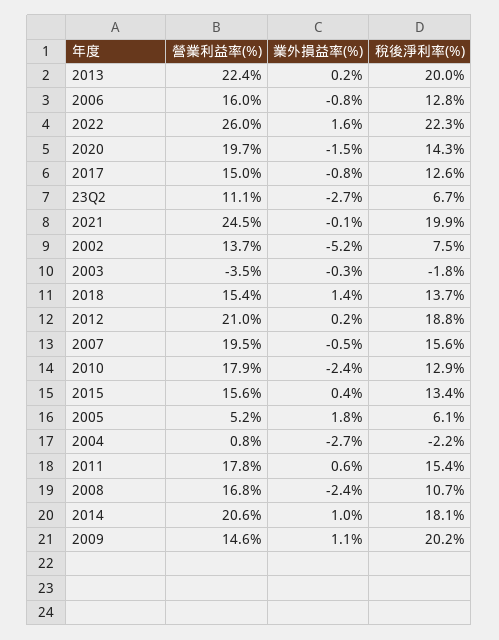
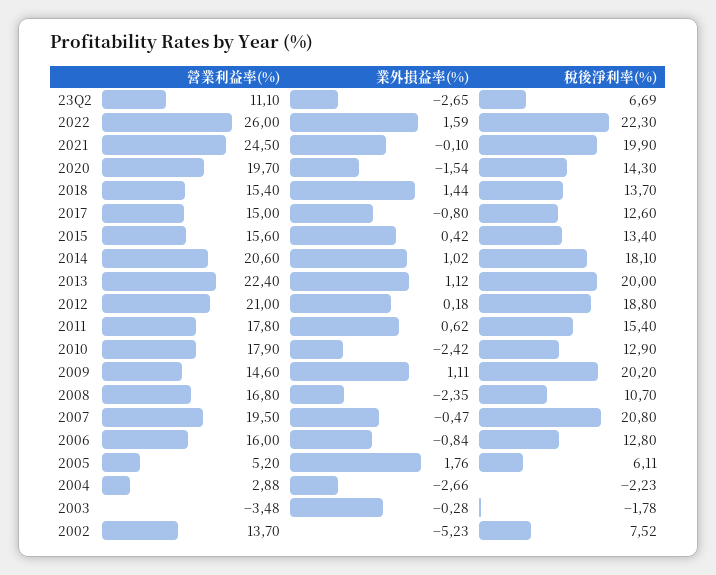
  {
    "營業利益率(%)": {
      "2013": 22.4,
      "2006": 16,
      "2022": 26,
      "2020": 19.7,
      "2017": 15,
      "23Q2": 11.1,
      "2021": 24.5,
      "2002": 13.7,
      "2003": -3.48,
      "2018": 15.4,
      "2012": 21,
      "2007": 19.5,
      "2010": 17.9,
      "2015": 15.6,
      "2005": 5.2,
-     "2004": 0.8,
+     "2004": 2.88,
      "2011": 17.8,
      "2008": 16.8,
      "2014": 20.6,
      "2009": 14.6
    },
    "業外損益率(%)": {
-     "2013": 0.2,
+     "2013": 1.12,
      "2006": -0.84,
      "2022": 1.59,
      "2020": -1.54,
      "2017": -0.8,
      "23Q2": -2.65,
      "2021": -0.1,
      "2002": -5.23,
      "2003": -0.28,
      "2018": 1.44,
      "2012": 0.18,
      "2007": -0.47,
      "2010": -2.42,
      "2015": 0.42,
      "2005": 1.76,
      "2004": -2.66,
      "2011": 0.62,
      "2008": -2.35,
      "2014": 1.02,
      "2009": 1.11
    },
    "稅後淨利率(%)": {
      "2013": 20,
      "2006": 12.8,
      "2022": 22.3,
      "2020": 14.3,
      "2017": 12.6,
      "23Q2": 6.69,
      "2021": 19.9,
      "2002": 7.52,
      "2003": -1.78,
      "2018": 13.7,
      "2012": 18.8,
-     "2007": 15.6,
+     "2007": 20.8,
      "2010": 12.9,
      "2015": 13.4,
      "2005": 6.11,
      "2004": -2.23,
      "2011": 15.4,
      "2008": 10.7,
      "2014": 18.1,
      "2009": 20.2
    }
  }

